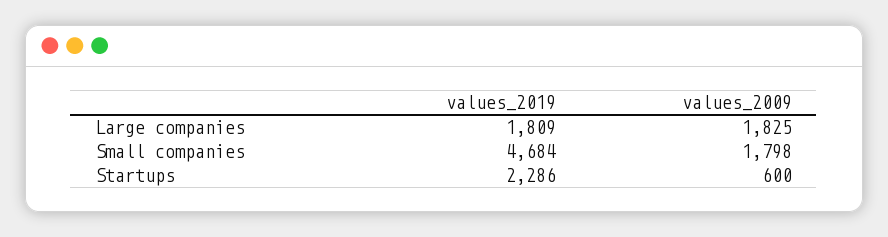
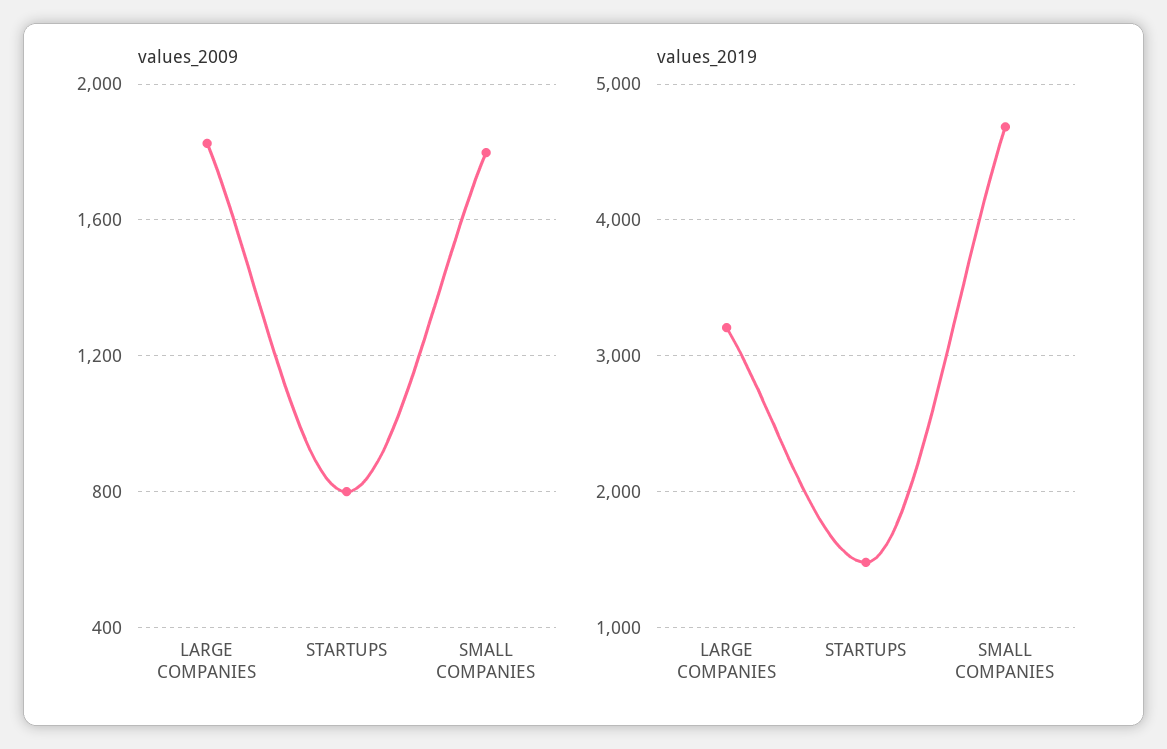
  {
    "values_2019": {
-     "Large companies": 1809,
+     "Large companies": 3200,
      "Small companies": 4684,
-     "Startups": 2286
+     "Startups": 1500
    },
    "values_2009": {
      "Large companies": 1825,
      "Small companies": 1798,
-     "Startups": 600
+     "Startups": 800
    }
  }

